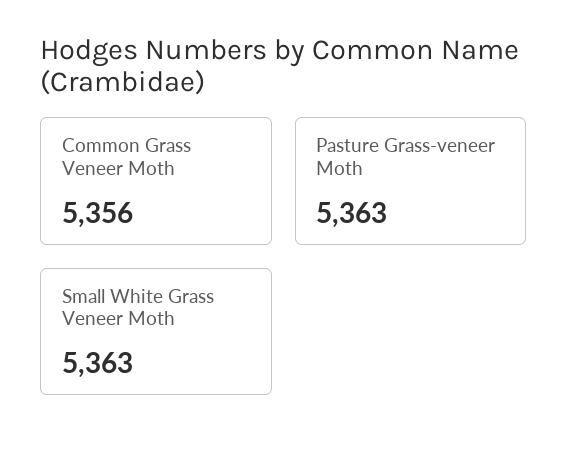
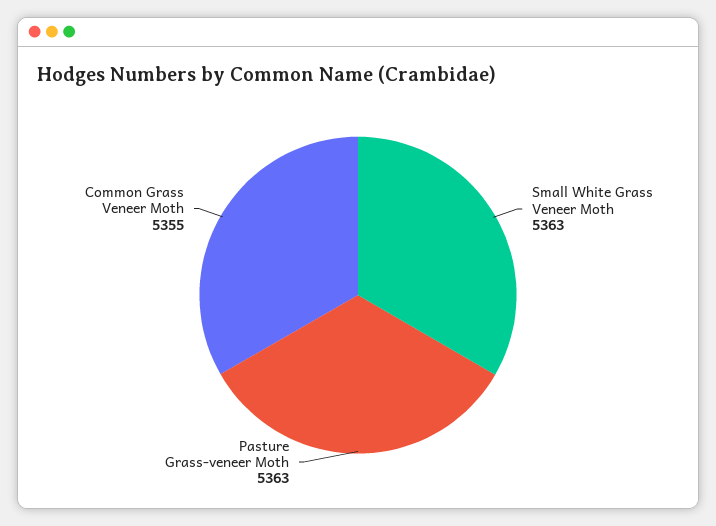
  {
-   "Common Grass Veneer Moth": 5356,
+   "Common Grass Veneer Moth": 5355,
    "Pasture Grass-veneer Moth": 5363,
    "Small White Grass Veneer Moth": 5363
  }

